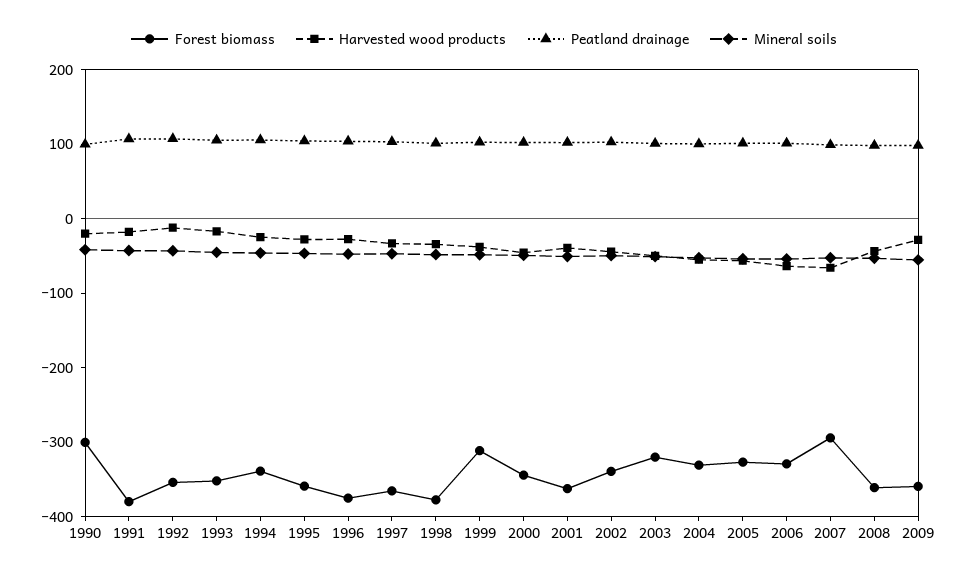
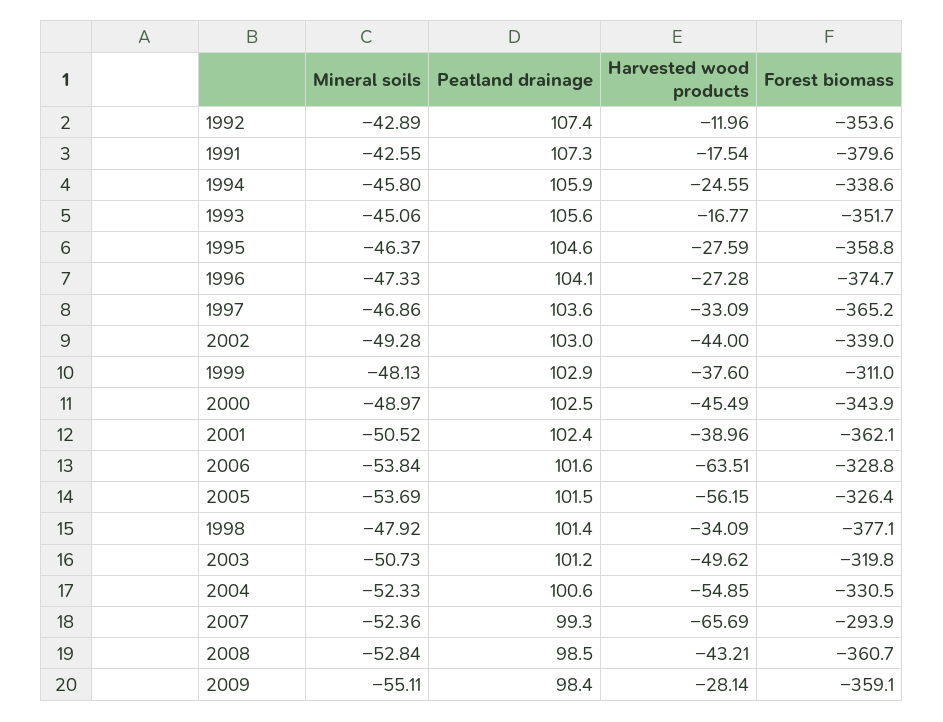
  {
    "Forest biomass": {
-     "1990": -300,
      "1991": -379.6,
      "1992": -353.6,
      "1993": -351.7,
      "1994": -338.6,
      "1995": -358.8,
      "1996": -374.7,
      "1997": -365.2,
      "1998": -377.1,
      "1999": -311,
      "2000": -343.9,
      "2001": -362.1,
      "2002": -339,
      "2003": -319.8,
      "2004": -330.5,
      "2005": -326.4,
      "2006": -328.8,
      "2007": -293.9,
      "2008": -360.7,
      "2009": -359.1
    },
    "Harvested wood products": {
-     "1990": -20,
      "1991": -17.54,
      "1992": -11.96,
      "1993": -16.77,
      "1994": -24.55,
      "1995": -27.59,
      "1996": -27.28,
      "1997": -33.09,
      "1998": -34.09,
      "1999": -37.6,
      "2000": -45.49,
      "2001": -38.96,
      "2002": -44,
      "2003": -49.62,
      "2004": -54.85,
      "2005": -56.15,
      "2006": -63.51,
      "2007": -65.69,
      "2008": -43.21,
      "2009": -28.14
    },
    "Peatland drainage": {
-     "1990": 100,
      "1991": 107.3,
      "1992": 107.4,
      "1993": 105.6,
      "1994": 105.9,
      "1995": 104.6,
      "1996": 104.1,
      "1997": 103.6,
      "1998": 101.4,
      "1999": 102.9,
      "2000": 102.5,
      "2001": 102.4,
      "2002": 103,
      "2003": 101.2,
      "2004": 100.6,
      "2005": 101.5,
      "2006": 101.6,
      "2007": 99.3,
      "2008": 98.5,
      "2009": 98.4
    },
    "Mineral soils": {
-     "1990": -40,
      "1991": -42.55,
      "1992": -42.89,
      "1993": -45.06,
      "1994": -45.8,
      "1995": -46.37,
      "1996": -47.33,
      "1997": -46.86,
      "1998": -47.92,
      "1999": -48.13,
      "2000": -48.97,
      "2001": -50.52,
      "2002": -49.28,
      "2003": -50.73,
      "2004": -52.33,
      "2005": -53.69,
      "2006": -53.84,
      "2007": -52.36,
      "2008": -52.84,
      "2009": -55.11
    }
  }

